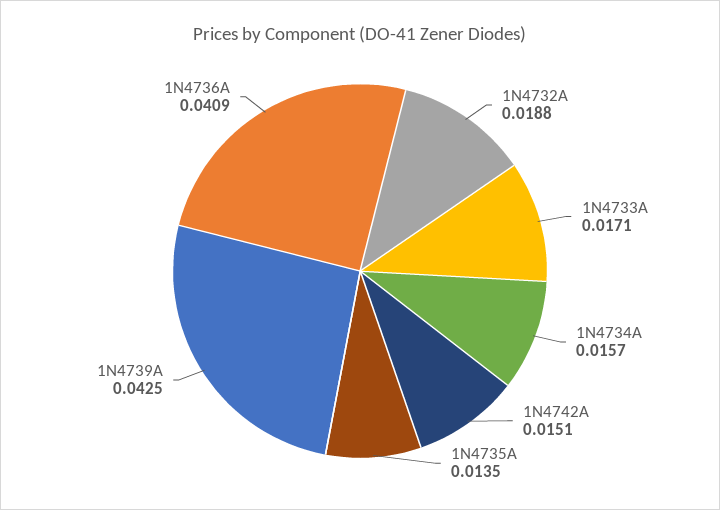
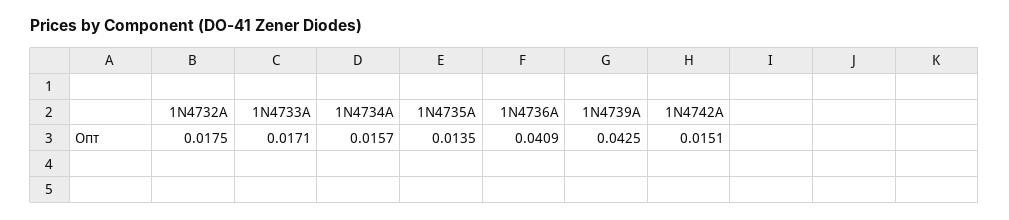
  {
-   "1N4732A": 0.0188,
+   "1N4732A": 0.0175,
    "1N4733A": 0.0171,
    "1N4734A": 0.0157,
    "1N4742A": 0.0151,
    "1N4735A": 0.0135,
    "1N4739A": 0.0425,
    "1N4736A": 0.0409
  }

